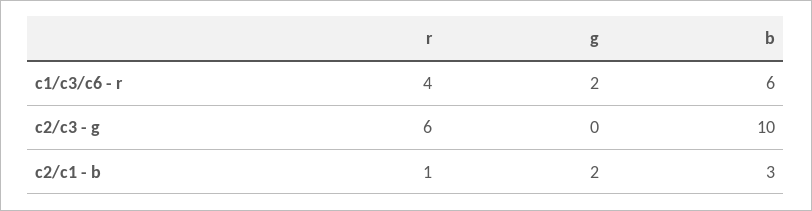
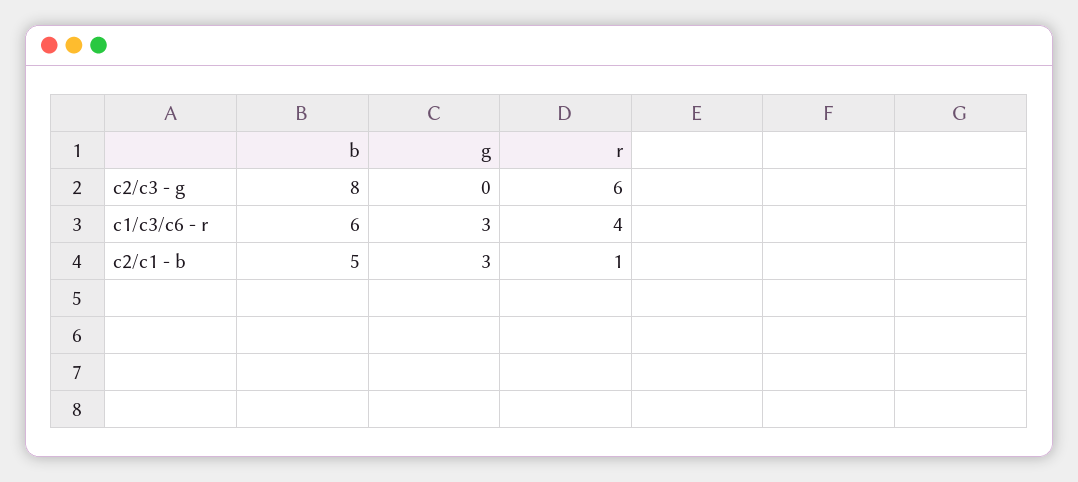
  {
    "r": {
      "c1/c3/c6 - r": 4,
      "c2/c3 - g": 6,
      "c2/c1 - b": 1
    },
    "g": {
-     "c1/c3/c6 - r": 2,
+     "c1/c3/c6 - r": 3,
      "c2/c3 - g": 0,
-     "c2/c1 - b": 2
+     "c2/c1 - b": 3
    },
    "b": {
      "c1/c3/c6 - r": 6,
-     "c2/c3 - g": 10,
+     "c2/c3 - g": 8,
-     "c2/c1 - b": 3
+     "c2/c1 - b": 5
    }
  }

